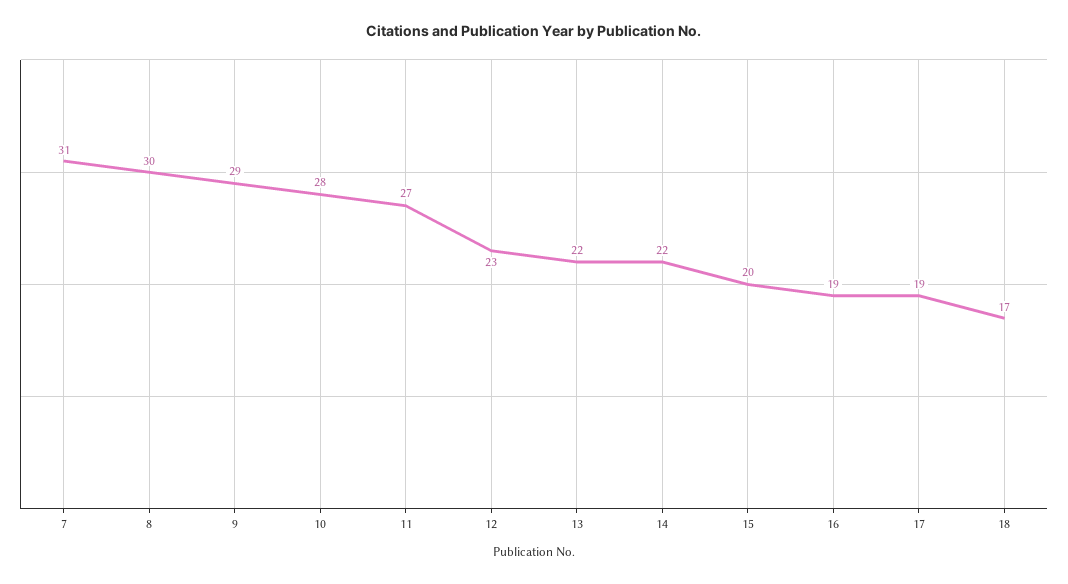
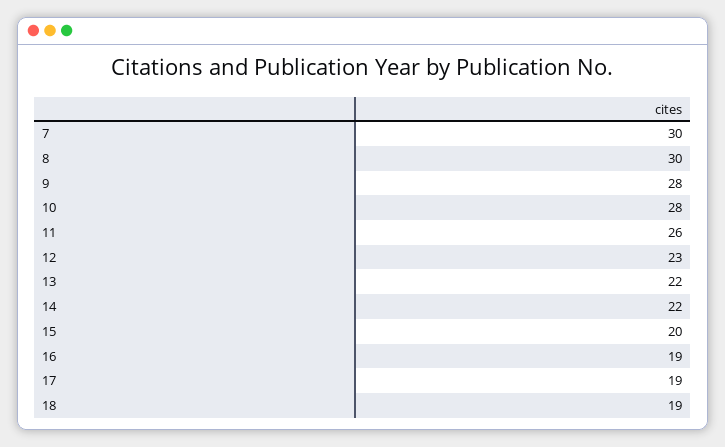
  {
-   "7": 31,
+   "7": 30,
    "8": 30,
-   "9": 29,
+   "9": 28,
    "10": 28,
-   "11": 27,
+   "11": 26,
    "12": 23,
    "13": 22,
    "14": 22,
    "15": 20,
    "16": 19,
    "17": 19,
-   "18": 17
+   "18": 19
  }

